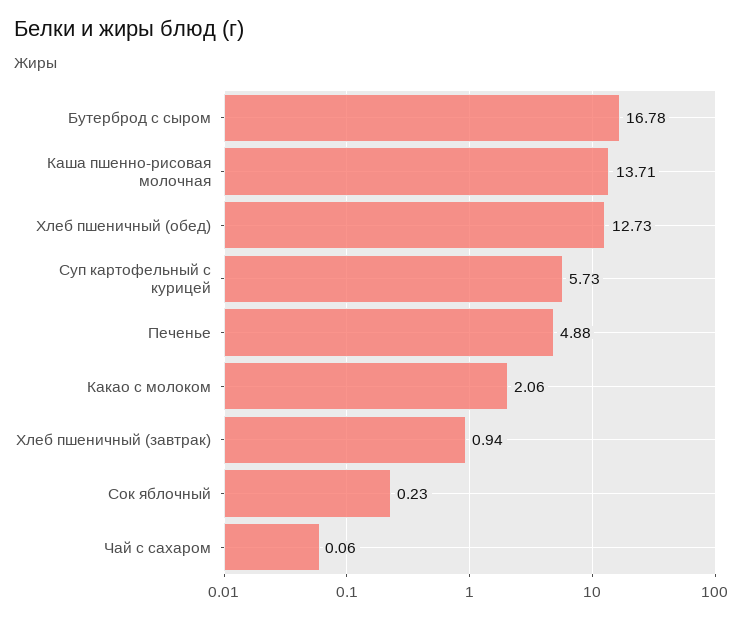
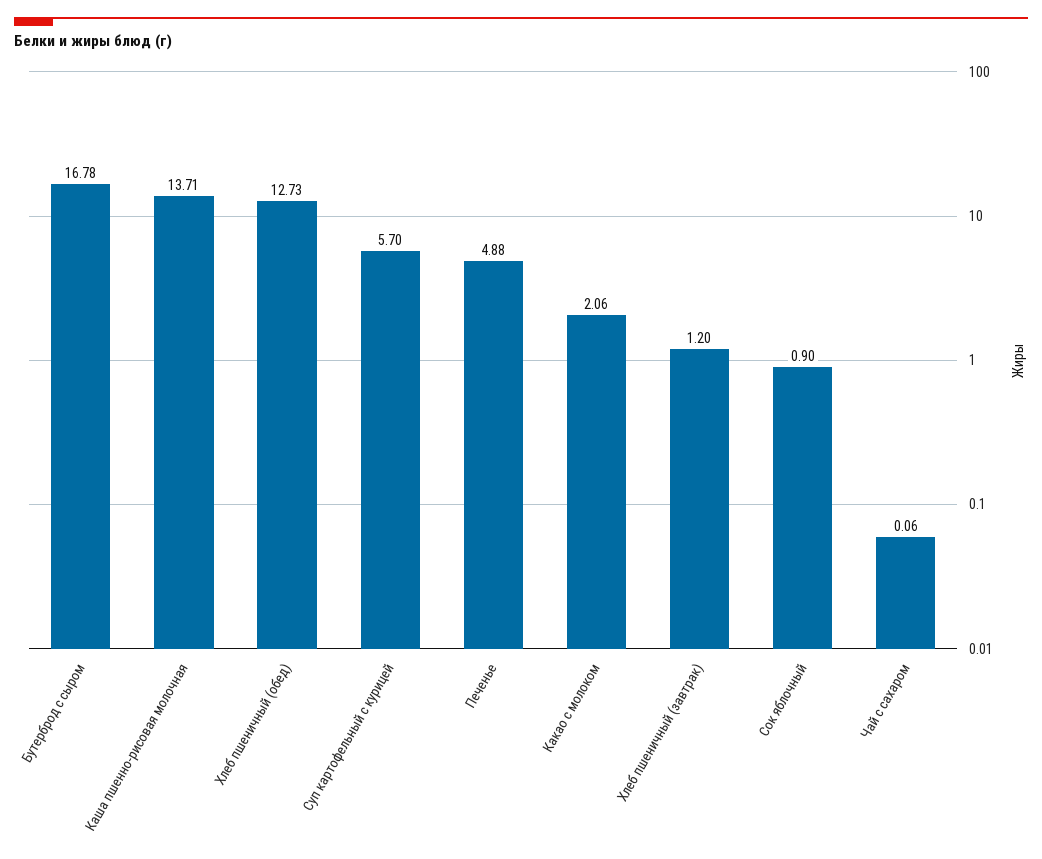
  {
    "Бутерброд с сыром": 16.78,
    "Каша пшенно-рисовая молочная": 13.71,
    "Хлеб пшеничный (обед)": 12.73,
-   "Суп картофельный с курицей": 5.73,
+   "Суп картофельный с курицей": 5.7,
    "Печенье": 4.88,
    "Какао с молоком": 2.06,
-   "Хлеб пшеничный (завтрак)": 0.94,
+   "Хлеб пшеничный (завтрак)": 1.2,
-   "Сок яблочный": 0.23,
+   "Сок яблочный": 0.9,
    "Чай с сахаром": 0.06
  }

